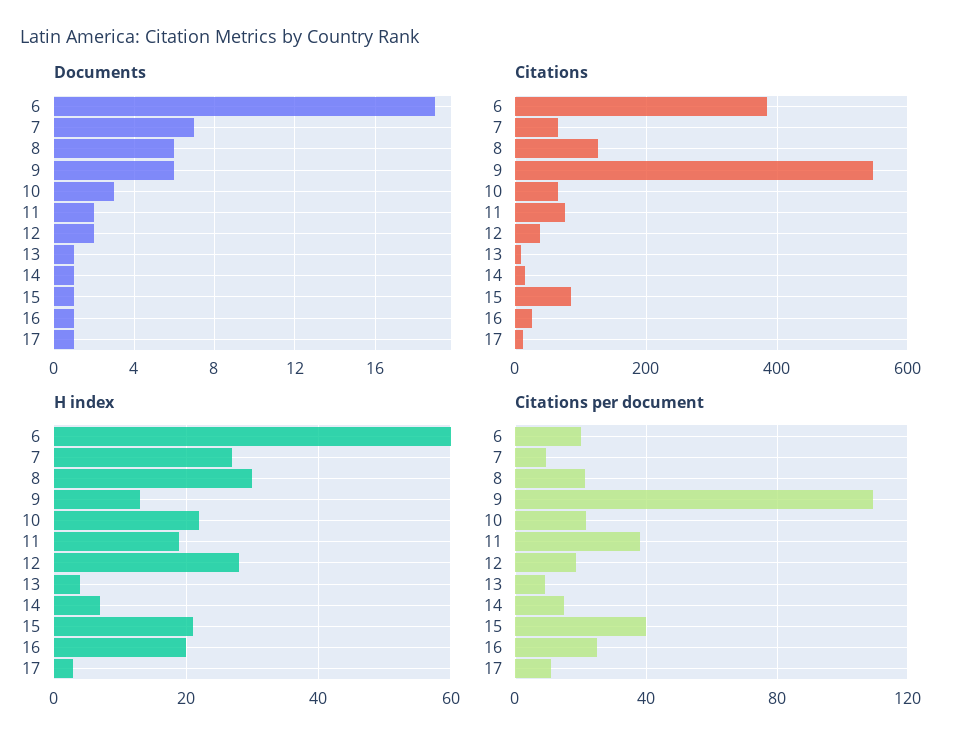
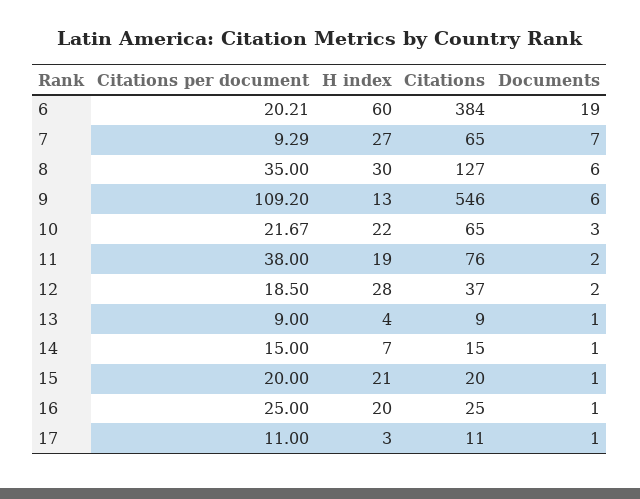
  {
    "Documents": {
      "6": 19,
      "7": 7,
      "8": 6,
      "9": 6,
      "10": 3,
      "11": 2,
      "12": 2,
      "13": 1,
      "14": 1,
      "15": 1,
      "16": 1,
      "17": 1
    },
    "Citations": {
      "6": 384,
      "7": 65,
      "8": 127,
      "9": 546,
      "10": 65,
      "11": 76,
      "12": 37,
      "13": 9,
      "14": 15,
-     "15": 80,
+     "15": 20,
      "16": 25,
      "17": 11
    },
    "H index": {
      "6": 60,
      "7": 27,
      "8": 30,
      "9": 13,
      "10": 22,
      "11": 19,
      "12": 28,
      "13": 4,
      "14": 7,
      "15": 21,
      "16": 20,
      "17": 3
    },
    "Citations per document": {
      "6": 20.21,
      "7": 9.29,
-     "8": 20,
+     "8": 35,
      "9": 109.2,
      "10": 21.67,
      "11": 38,
      "12": 18.5,
      "13": 9,
      "14": 15,
-     "15": 40,
+     "15": 20,
      "16": 25,
      "17": 11
    }
  }

